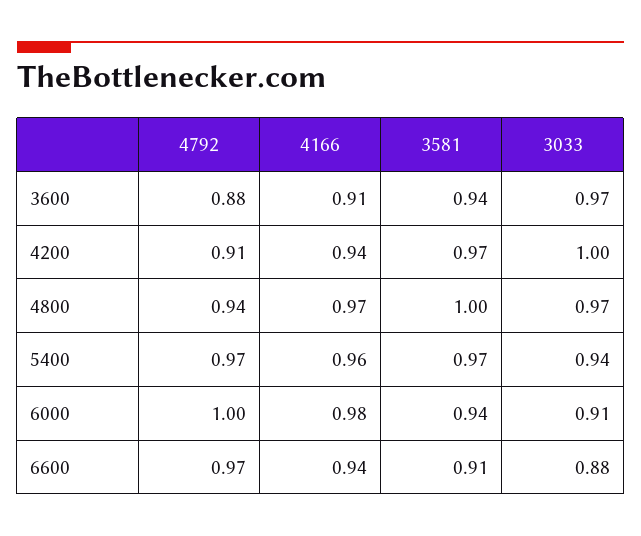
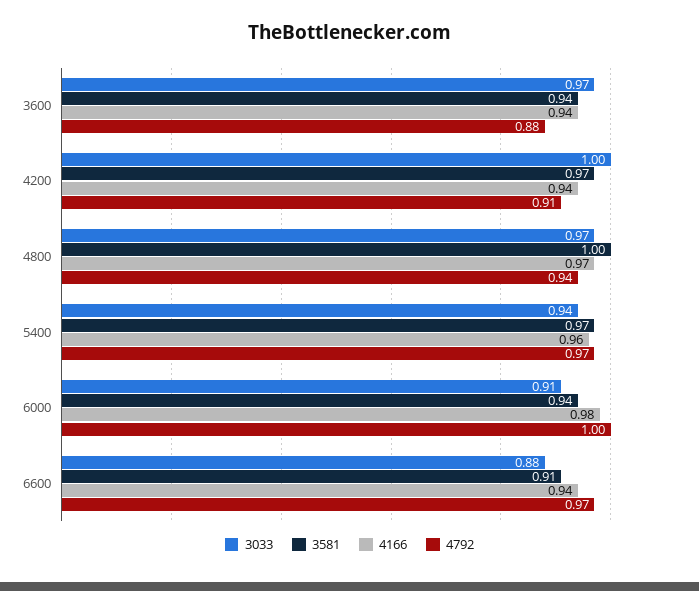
  {
    "4792": {
      "3600": 0.88,
      "4200": 0.91,
      "4800": 0.94,
      "5400": 0.97,
      "6000": 1,
      "6600": 0.97
    },
    "4166": {
-     "3600": 0.91,
+     "3600": 0.94,
      "4200": 0.94,
      "4800": 0.97,
      "5400": 0.96,
      "6000": 0.98,
      "6600": 0.94
    },
    "3581": {
      "3600": 0.94,
      "4200": 0.97,
      "4800": 1,
      "5400": 0.97,
      "6000": 0.94,
      "6600": 0.91
    },
    "3033": {
      "3600": 0.97,
      "4200": 1,
      "4800": 0.97,
      "5400": 0.94,
      "6000": 0.91,
      "6600": 0.88
    }
  }

